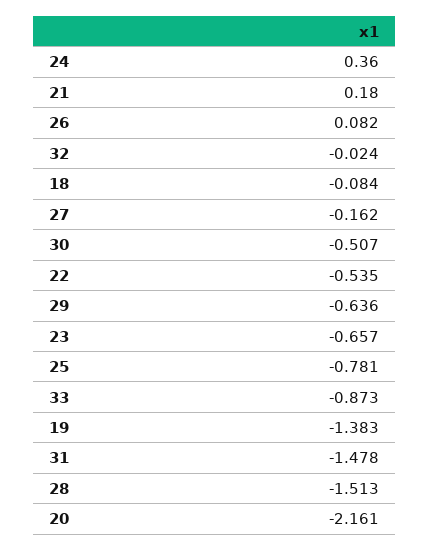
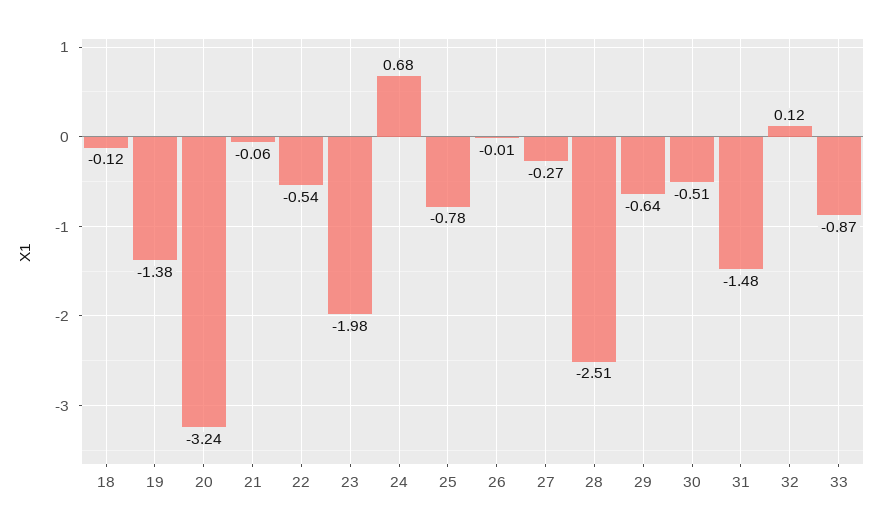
  {
-   "24": 0.36,
+   "24": 0.68,
-   "21": 0.18,
+   "21": -0.06,
-   "26": 0.082,
+   "26": -0.01,
-   "32": -0.024,
+   "32": 0.12,
-   "18": -0.084,
+   "18": -0.12,
-   "27": -0.162,
+   "27": -0.27,
    "30": -0.507,
    "22": -0.535,
    "29": -0.636,
-   "23": -0.657,
+   "23": -1.98,
    "25": -0.781,
    "33": -0.873,
    "19": -1.383,
    "31": -1.478,
-   "28": -1.513,
+   "28": -2.51,
-   "20": -2.161
+   "20": -3.24
  }

